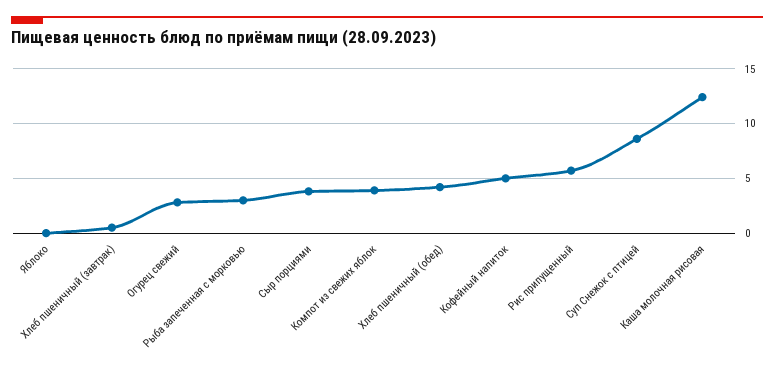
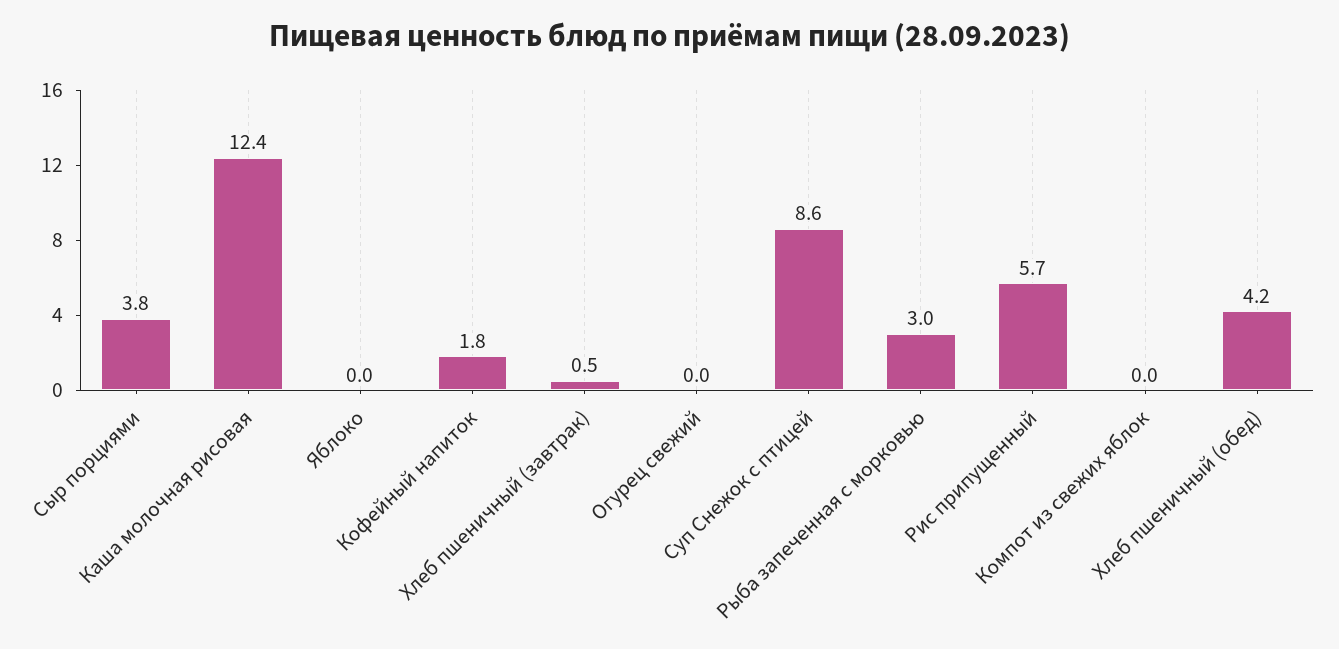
  {
    "Яблоко": 0,
    "Хлеб пшеничный (завтрак)": 0.5,
-   "Огурец свежий": 3,
+   "Огурец свежий": 0,
    "Рыба запеченная с морковью": 3,
    "Сыр порциями": 3.8,
-   "Компот из свежих яблок": 4,
+   "Компот из свежих яблок": 0,
    "Хлеб пшеничный (обед)": 4.2,
-   "Кофейный напиток": 5,
+   "Кофейный напиток": 1.8,
    "Рис припущенный": 5.7,
    "Суп Снежок с птицей": 8.6,
    "Каша молочная рисовая": 12.4
  }

